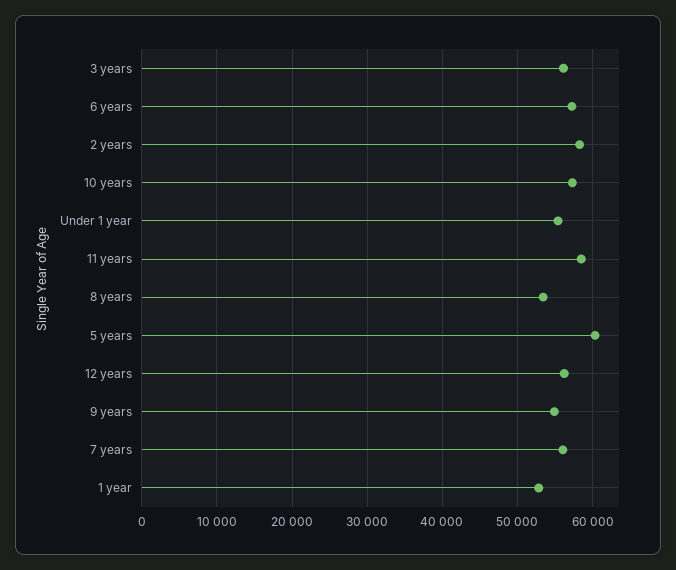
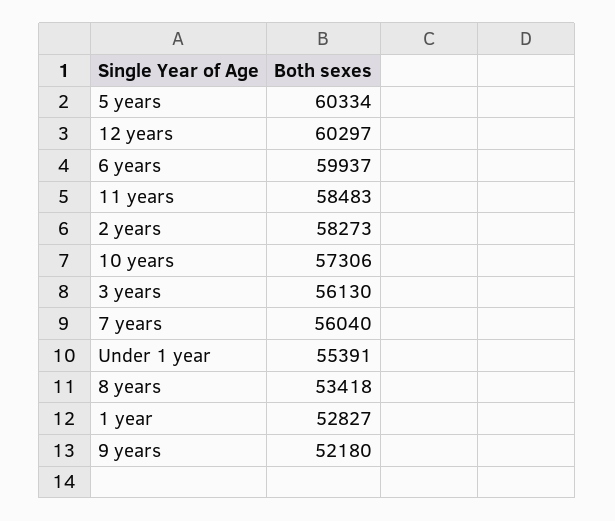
  {
    "3 years": 56130,
-   "6 years": 57000,
+   "6 years": 59937,
    "2 years": 58273,
    "10 years": 57306,
    "Under 1 year": 55391,
    "11 years": 58483,
    "8 years": 53418,
    "5 years": 60334,
-   "12 years": 56000,
+   "12 years": 60297,
-   "9 years": 55000,
+   "9 years": 52180,
    "7 years": 56040,
    "1 year": 52827
  }

